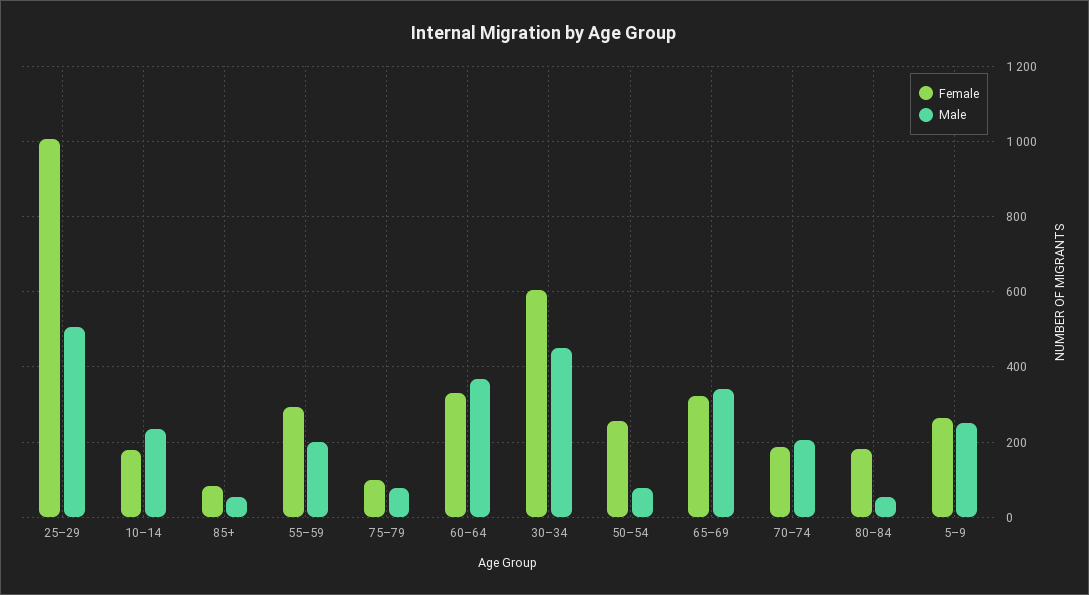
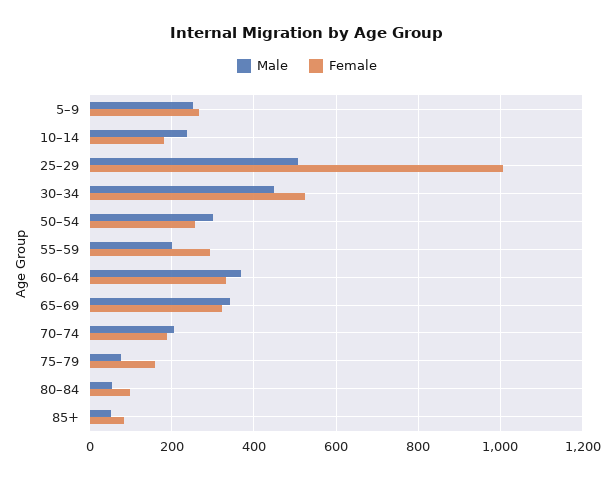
  {
    "Female": {
      "25–29": 1000,
      "10–14": 180,
      "85+": 80,
      "55–59": 300,
-     "75–79": 100,
+     "75–79": 160,
      "60–64": 340,
-     "30–34": 600,
+     "30–34": 520,
      "50–54": 260,
      "65–69": 320,
      "70–74": 180,
-     "80–84": 180,
+     "80–84": 100,
      "5–9": 260
    },
    "Male": {
      "25–29": 500,
      "10–14": 240,
      "85+": 60,
      "55–59": 200,
      "75–79": 80,
      "60–64": 360,
      "30–34": 440,
-     "50–54": 80,
+     "50–54": 300,
      "65–69": 340,
      "70–74": 200,
      "80–84": 60,
      "5–9": 260
    }
  }

